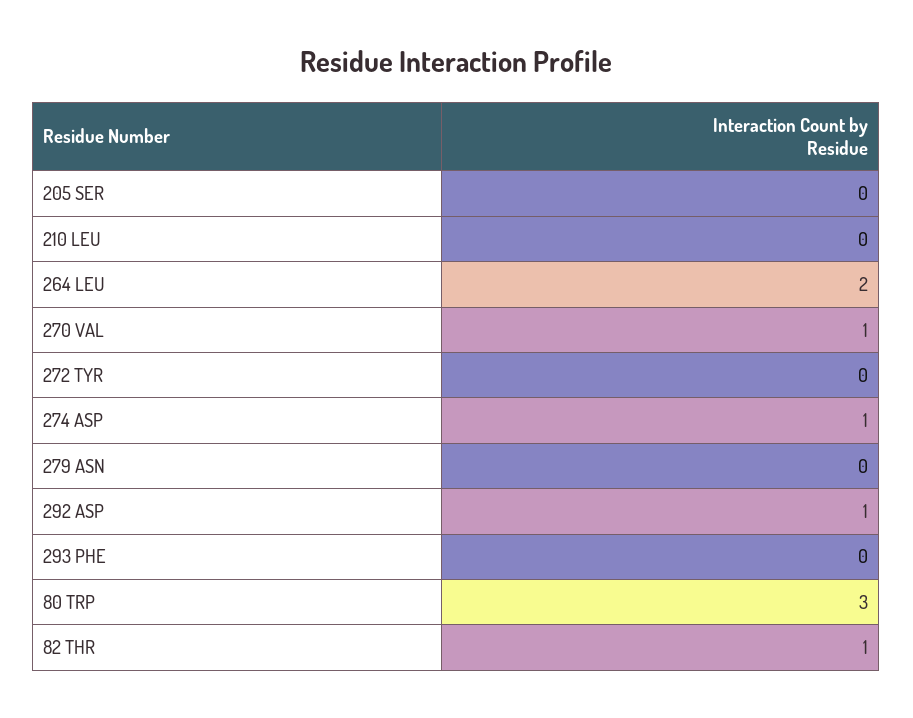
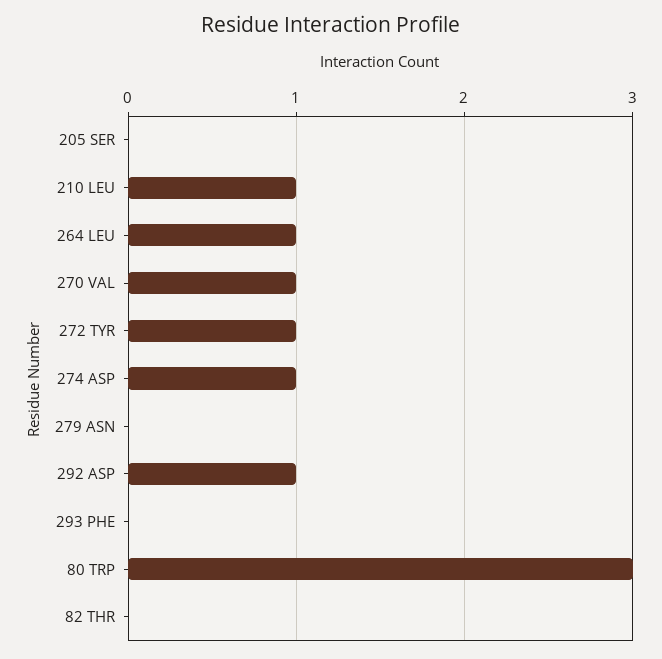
  {
    "205 SER": 0,
-   "210 LEU": 0,
+   "210 LEU": 1,
-   "264 LEU": 2,
+   "264 LEU": 1,
    "270 VAL": 1,
-   "272 TYR": 0,
+   "272 TYR": 1,
    "274 ASP": 1,
    "279 ASN": 0,
    "292 ASP": 1,
    "293 PHE": 0,
    "80 TRP": 3,
-   "82 THR": 1
+   "82 THR": 0
  }

